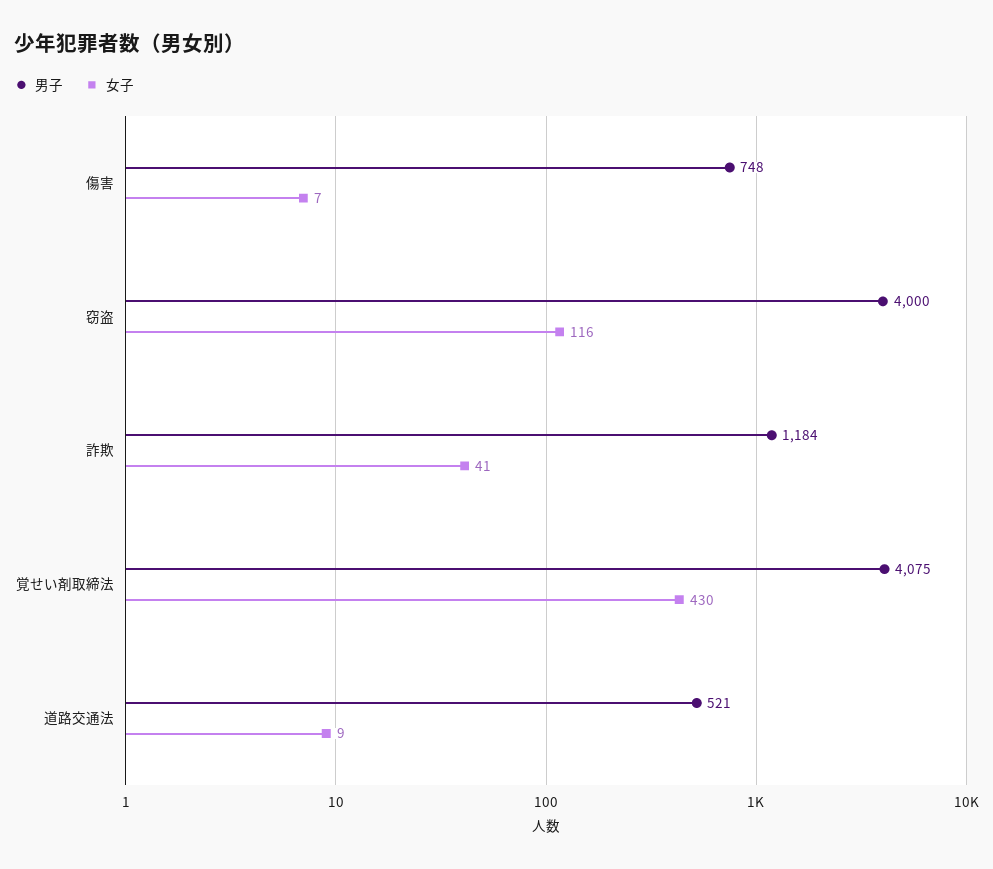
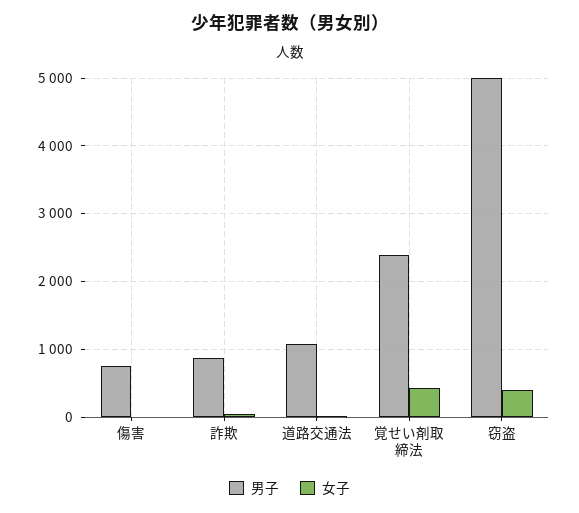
  {
    "男子": {
      "傷害": 748,
-     "窃盗": 4000,
+     "窃盗": 5000,
-     "詐欺": 1184,
+     "詐欺": 900,
-     "覚せい剤取締法": 4075,
+     "覚せい剤取締法": 2400,
-     "道路交通法": 521
+     "道路交通法": 1100
    },
    "女子": {
      "傷害": 7,
-     "窃盗": 116,
+     "窃盗": 400,
      "詐欺": 41,
      "覚せい剤取締法": 430,
      "道路交通法": 9
    }
  }

